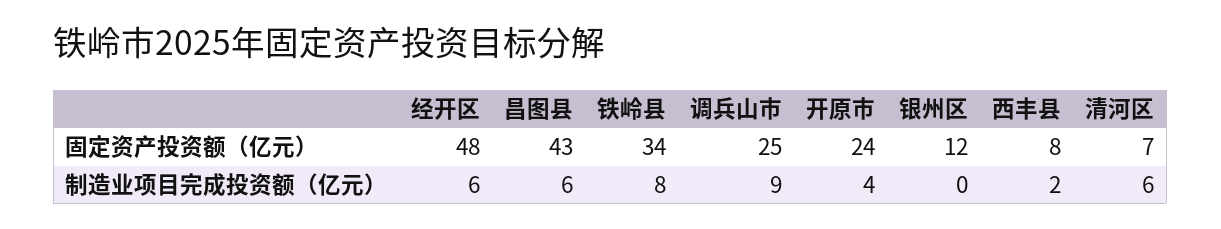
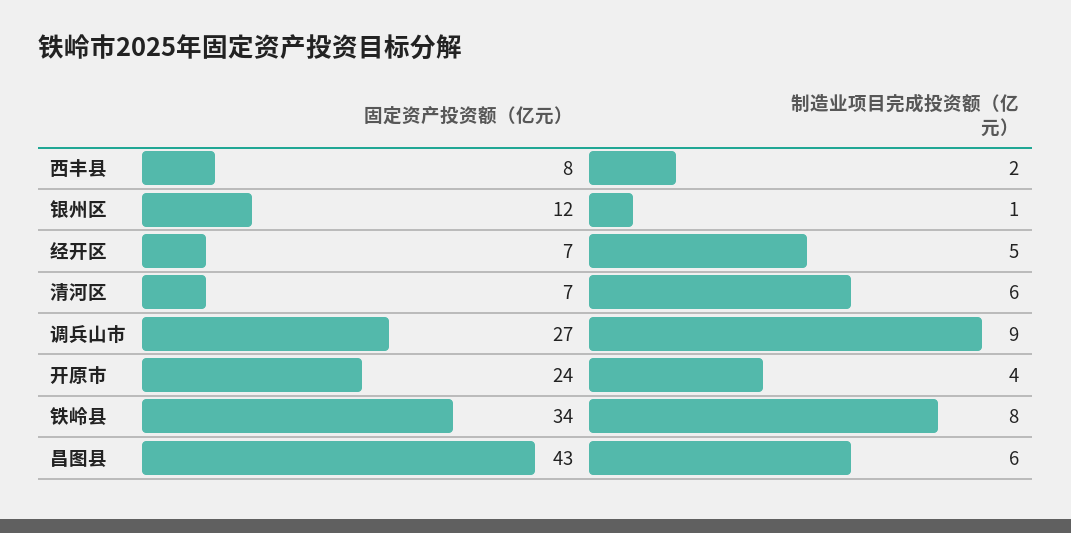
  {
    "经开区": {
-     "固定资产投资额（亿元）": 48,
+     "固定资产投资额（亿元）": 7,
-     "制造业项目完成投资额（亿元）": 6
+     "制造业项目完成投资额（亿元）": 5
    },
    "昌图县": {
      "固定资产投资额（亿元）": 43,
      "制造业项目完成投资额（亿元）": 6
    },
    "铁岭县": {
      "固定资产投资额（亿元）": 34,
      "制造业项目完成投资额（亿元）": 8
    },
    "调兵山市": {
-     "固定资产投资额（亿元）": 25,
+     "固定资产投资额（亿元）": 27,
      "制造业项目完成投资额（亿元）": 9
    },
    "开原市": {
      "固定资产投资额（亿元）": 24,
      "制造业项目完成投资额（亿元）": 4
    },
    "银州区": {
      "固定资产投资额（亿元）": 12,
-     "制造业项目完成投资额（亿元）": 0
+     "制造业项目完成投资额（亿元）": 1
    },
    "西丰县": {
      "固定资产投资额（亿元）": 8,
      "制造业项目完成投资额（亿元）": 2
    },
    "清河区": {
      "固定资产投资额（亿元）": 7,
      "制造业项目完成投资额（亿元）": 6
    }
  }

